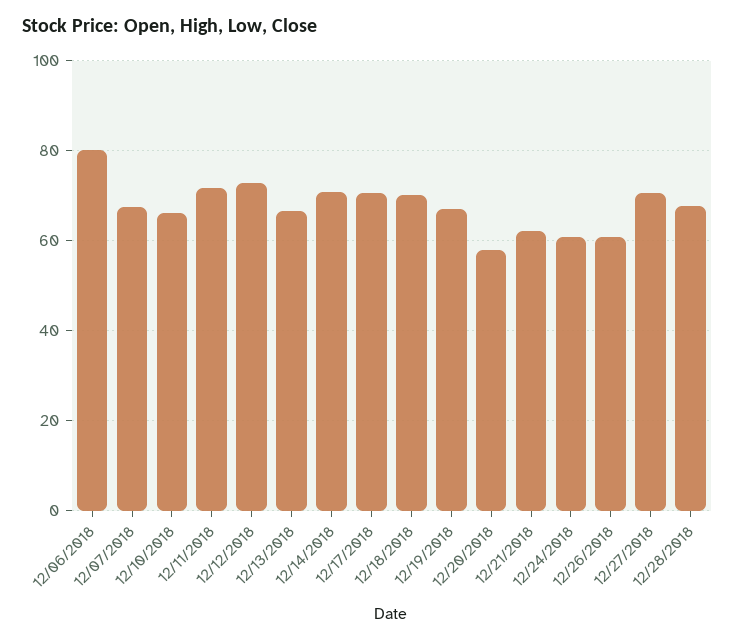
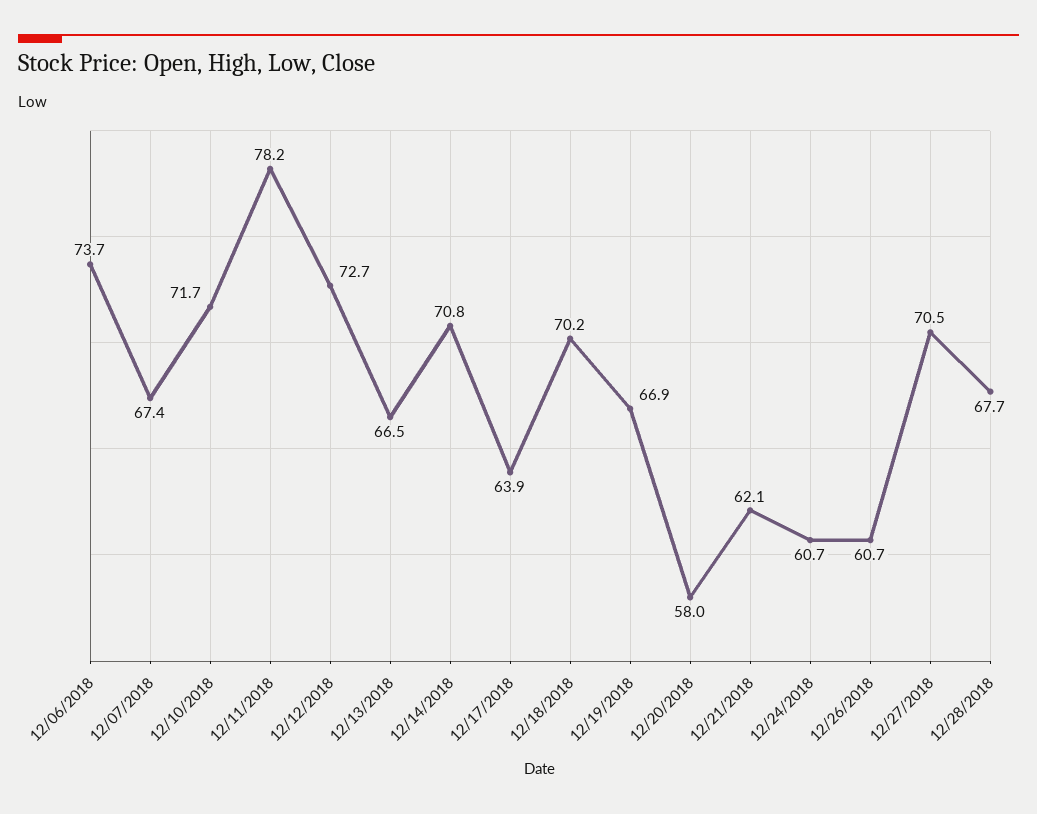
  {
-   "12/06/2018": 80,
+   "12/06/2018": 73.7,
    "12/07/2018": 67.4,
-   "12/10/2018": 66,
+   "12/10/2018": 71.7,
-   "12/11/2018": 72,
+   "12/11/2018": 78.2,
    "12/12/2018": 72.7,
    "12/13/2018": 66.5,
    "12/14/2018": 70.8,
-   "12/17/2018": 70,
+   "12/17/2018": 63.9,
    "12/18/2018": 70.2,
    "12/19/2018": 66.9,
    "12/20/2018": 58,
    "12/21/2018": 62.1,
    "12/24/2018": 60.7,
    "12/26/2018": 60.7,
    "12/27/2018": 70.5,
    "12/28/2018": 67.7
  }

